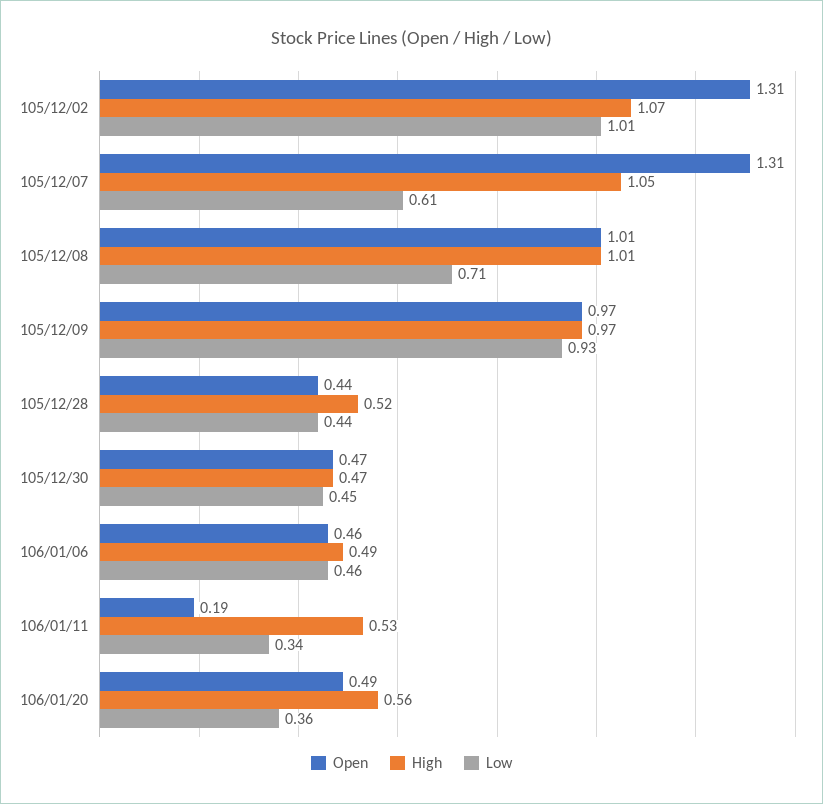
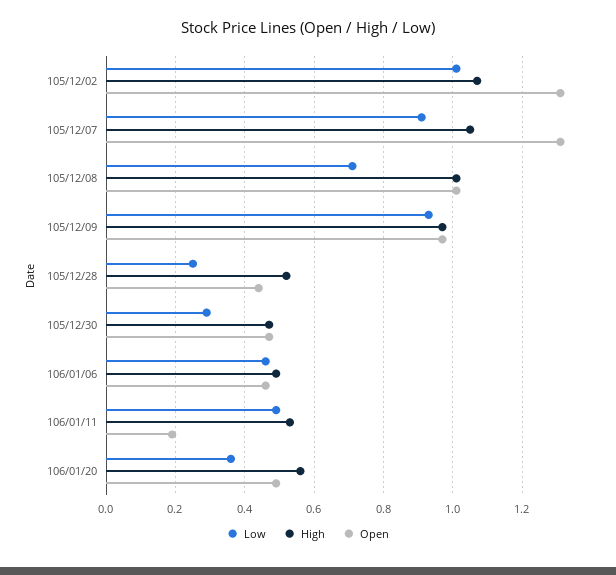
  {
    "Open": {
      "105/12/02": 1.31,
      "105/12/07": 1.31,
      "105/12/08": 1.01,
      "105/12/09": 0.97,
      "105/12/28": 0.44,
      "105/12/30": 0.47,
      "106/01/06": 0.46,
      "106/01/11": 0.19,
      "106/01/20": 0.49
    },
    "High": {
      "105/12/02": 1.07,
      "105/12/07": 1.05,
      "105/12/08": 1.01,
      "105/12/09": 0.97,
      "105/12/28": 0.52,
      "105/12/30": 0.47,
      "106/01/06": 0.49,
      "106/01/11": 0.53,
      "106/01/20": 0.56
    },
    "Low": {
      "105/12/02": 1.01,
-     "105/12/07": 0.61,
+     "105/12/07": 0.9,
      "105/12/08": 0.71,
      "105/12/09": 0.93,
-     "105/12/28": 0.44,
+     "105/12/28": 0.25,
-     "105/12/30": 0.45,
+     "105/12/30": 0.3,
      "106/01/06": 0.46,
-     "106/01/11": 0.34,
+     "106/01/11": 0.5,
      "106/01/20": 0.36
    }
  }

